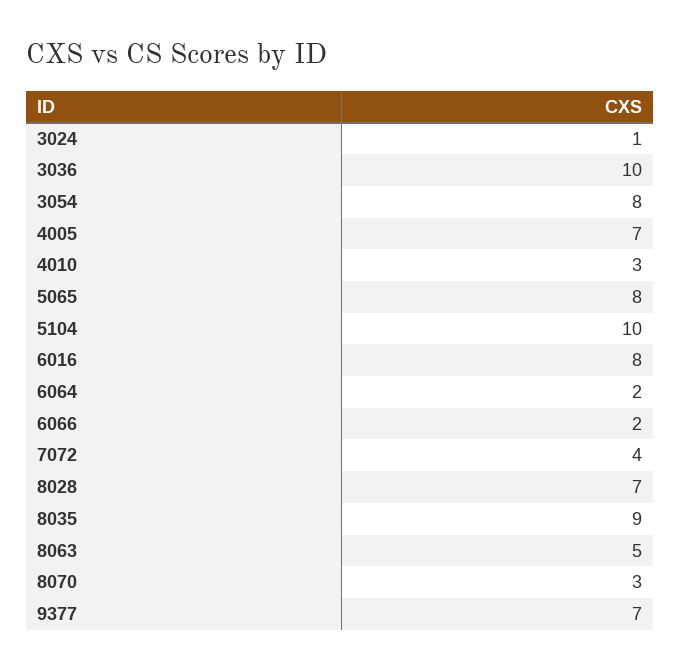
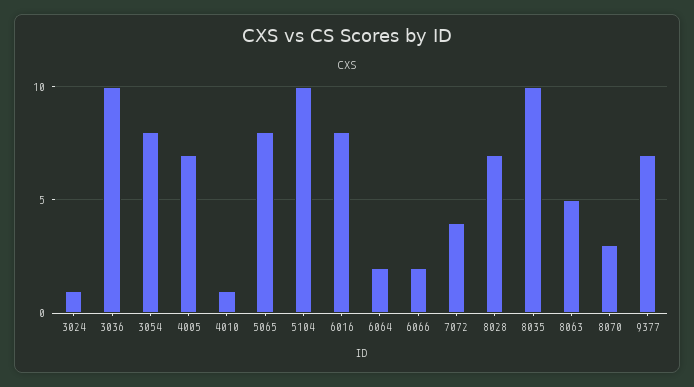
  {
    "3024": 1,
    "3036": 10,
    "3054": 8,
    "4005": 7,
-   "4010": 3,
+   "4010": 1,
    "5065": 8,
    "5104": 10,
    "6016": 8,
    "6064": 2,
    "6066": 2,
    "7072": 4,
    "8028": 7,
-   "8035": 9,
+   "8035": 10,
    "8063": 5,
    "8070": 3,
    "9377": 7
  }

